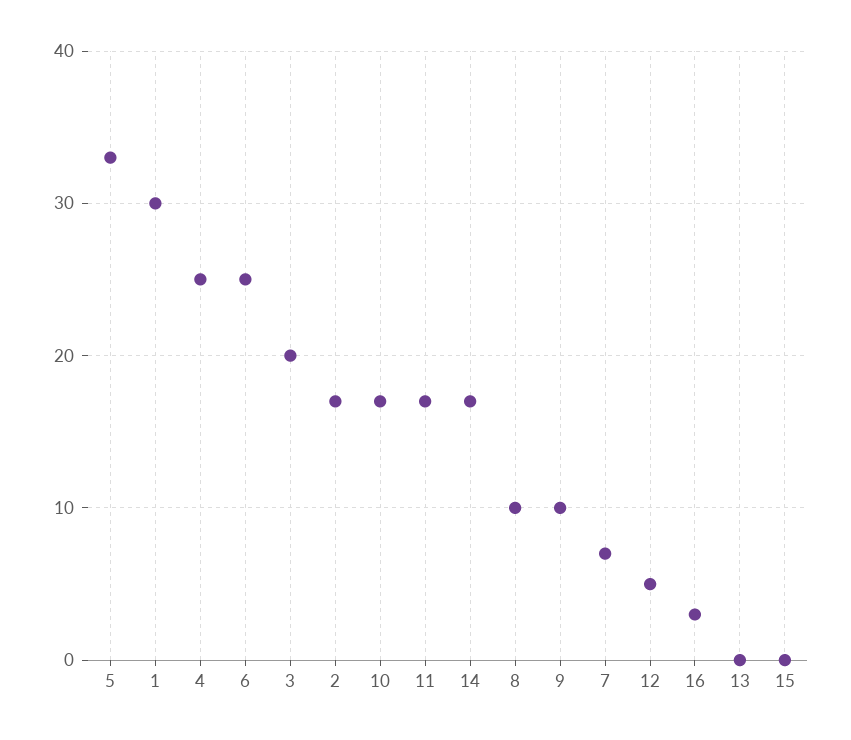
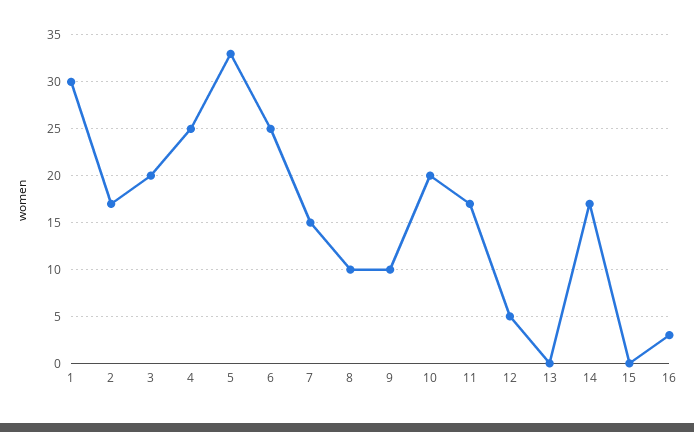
  {
    "5": 33,
    "1": 30,
    "4": 25,
    "6": 25,
    "3": 20,
    "2": 17,
-   "10": 17,
+   "10": 20,
    "11": 17,
    "14": 17,
    "8": 10,
    "9": 10,
-   "7": 7,
+   "7": 15,
    "12": 5,
    "16": 3,
    "13": 0,
    "15": 0
  }

